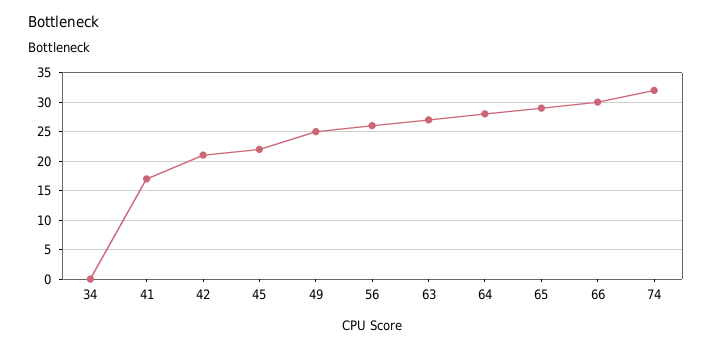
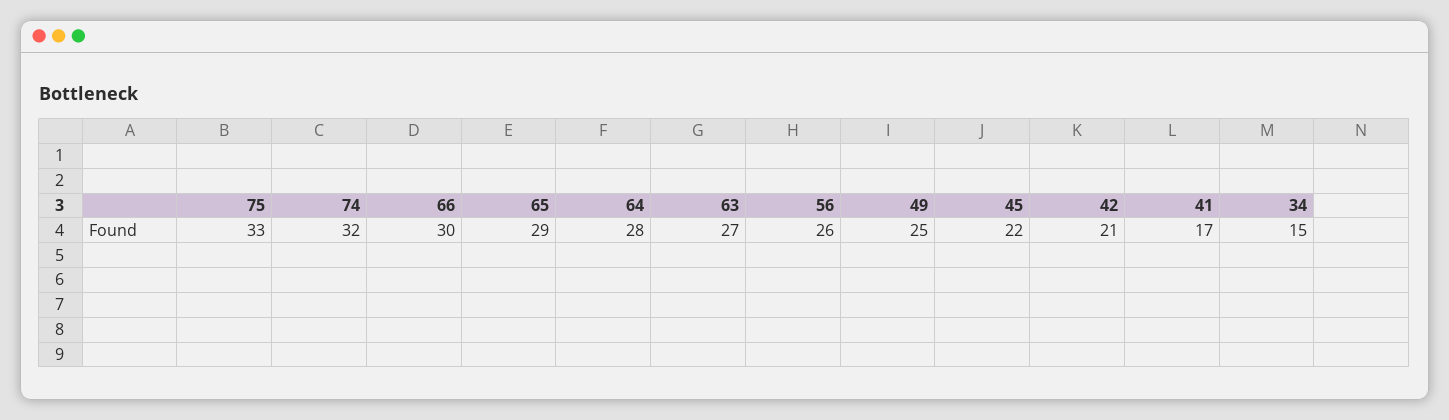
  {
-   "34": 0,
+   "34": 15,
    "41": 17,
    "42": 21,
    "45": 22,
    "49": 25,
    "56": 26,
    "63": 27,
    "64": 28,
    "65": 29,
    "66": 30,
-   "74": 32
+   "74": 32,
+   "75": 33
  }

